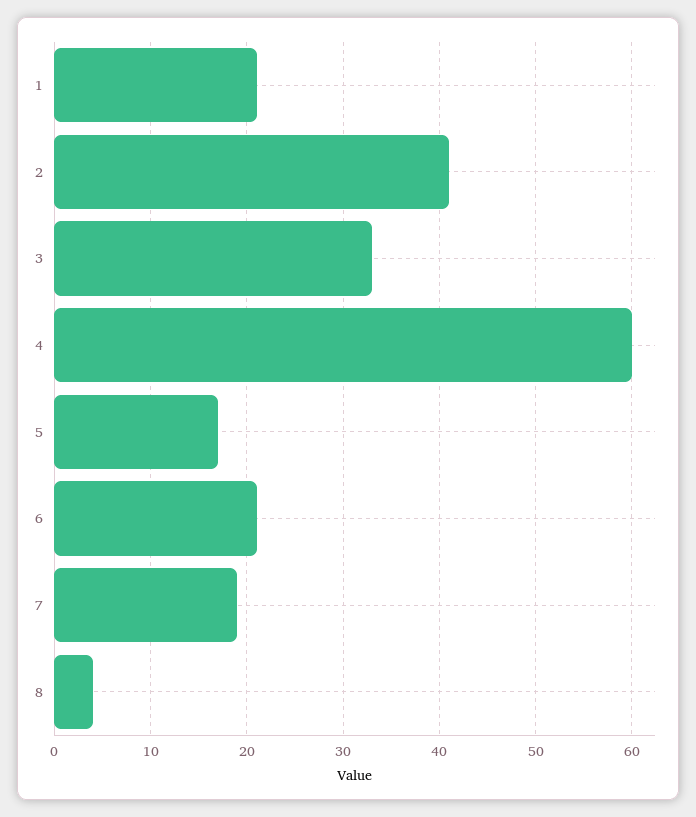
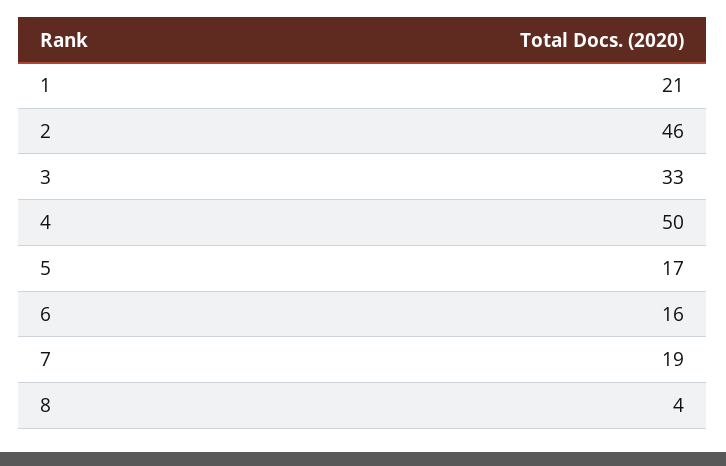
  {
    "1": 21,
-   "2": 41,
+   "2": 46,
    "3": 33,
-   "4": 60,
+   "4": 50,
    "5": 17,
-   "6": 21,
+   "6": 16,
    "7": 19,
    "8": 4
  }

